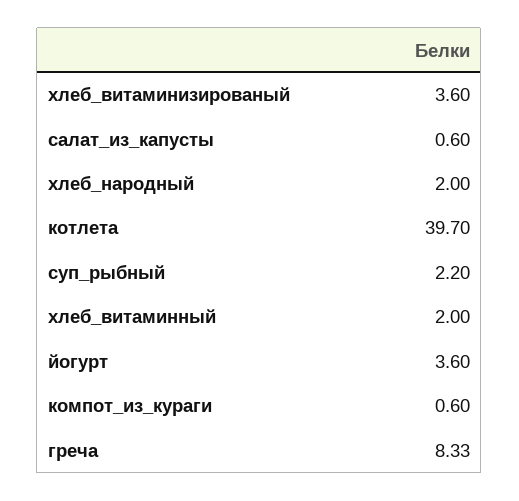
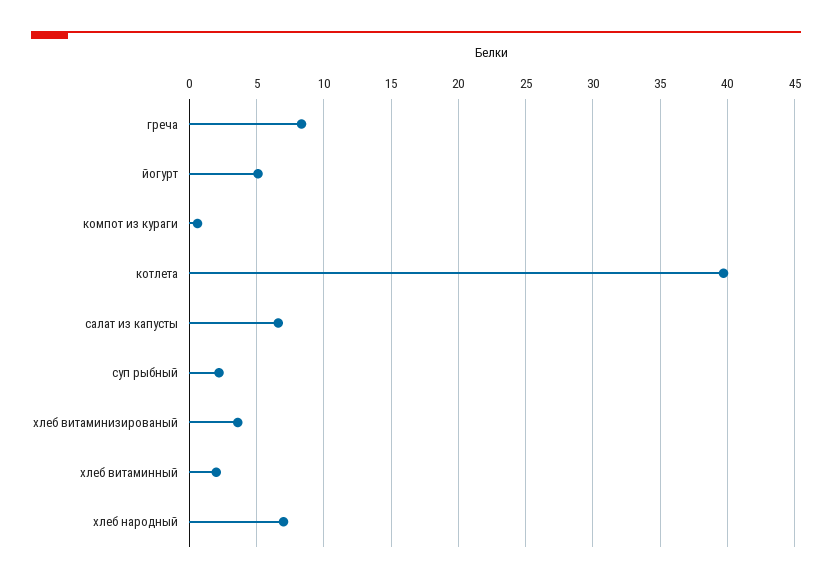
  {
    "хлеб_витаминизированый": 3.6,
-   "салат_из_капусты": 0.6,
+   "салат_из_капусты": 6.5,
-   "хлеб_народный": 2,
+   "хлеб_народный": 7,
    "котлета": 39.7,
    "суп_рыбный": 2.2,
    "хлеб_витаминный": 2,
-   "йогурт": 3.6,
+   "йогурт": 5,
    "компот_из_кураги": 0.6,
    "греча": 8.33
  }

